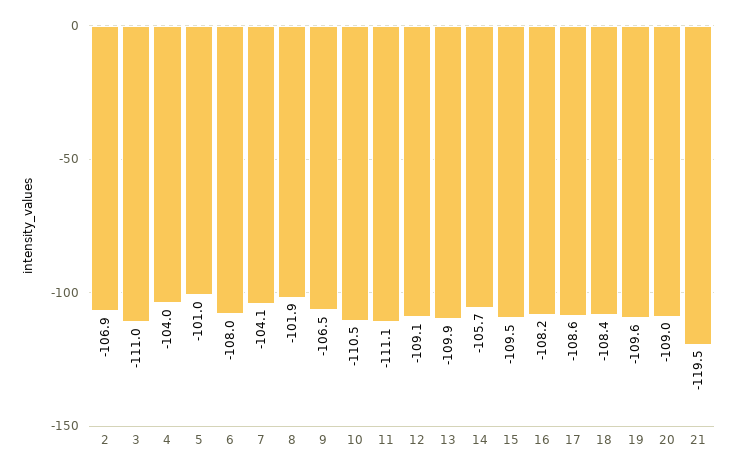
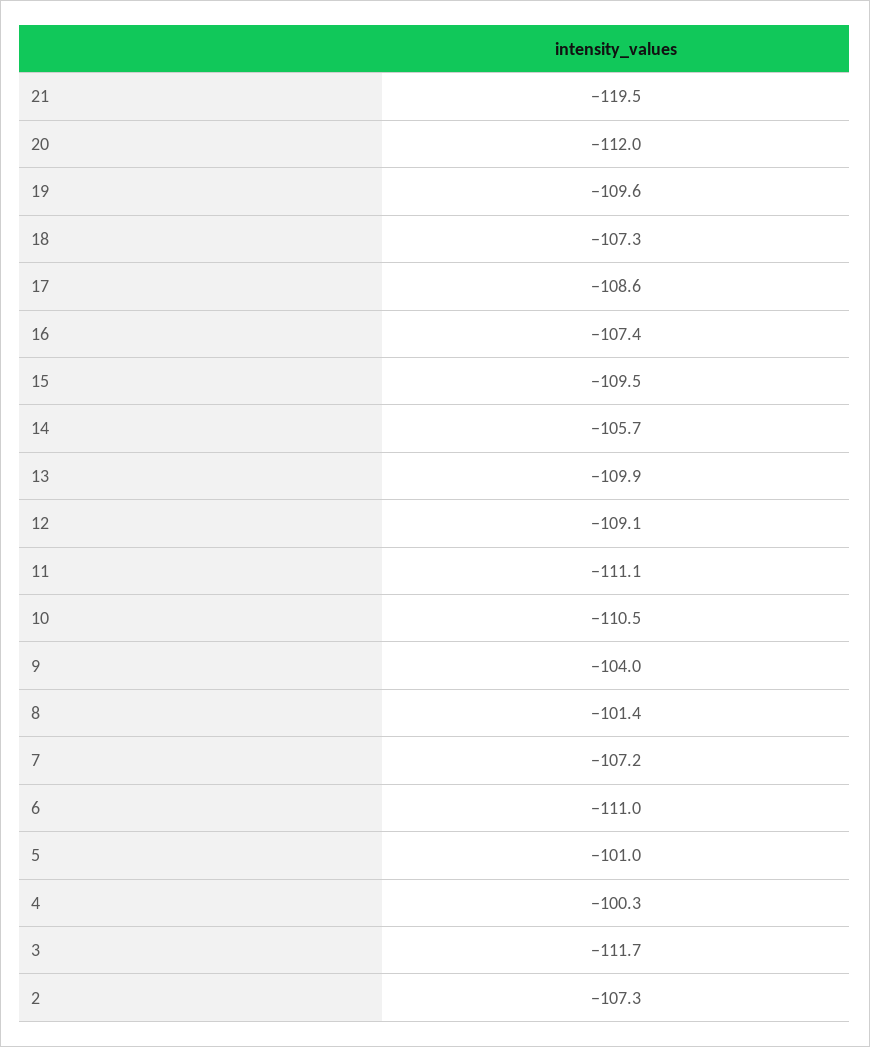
  {
-   "2": -106.9,
+   "2": -107.3,
-   "3": -111,
+   "3": -111.7,
-   "4": -104,
+   "4": -100.3,
    "5": -101,
-   "6": -108,
+   "6": -111,
-   "7": -104.1,
+   "7": -107.2,
-   "8": -101.9,
+   "8": -101.4,
-   "9": -106.5,
+   "9": -104,
    "10": -110.5,
    "11": -111.1,
    "12": -109.1,
    "13": -109.9,
    "14": -105.7,
    "15": -109.5,
-   "16": -108.2,
+   "16": -107.4,
    "17": -108.6,
-   "18": -108.4,
+   "18": -107.3,
    "19": -109.6,
-   "20": -109,
+   "20": -112,
    "21": -119.5
  }

